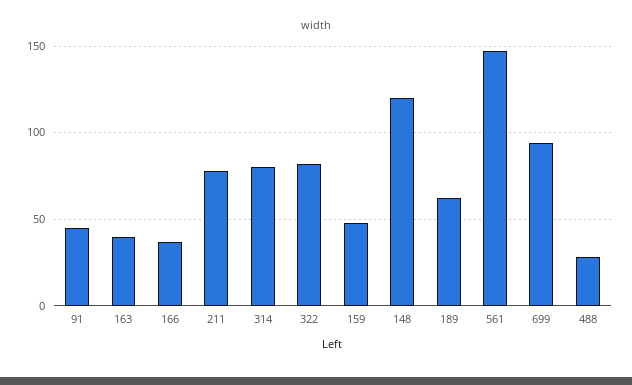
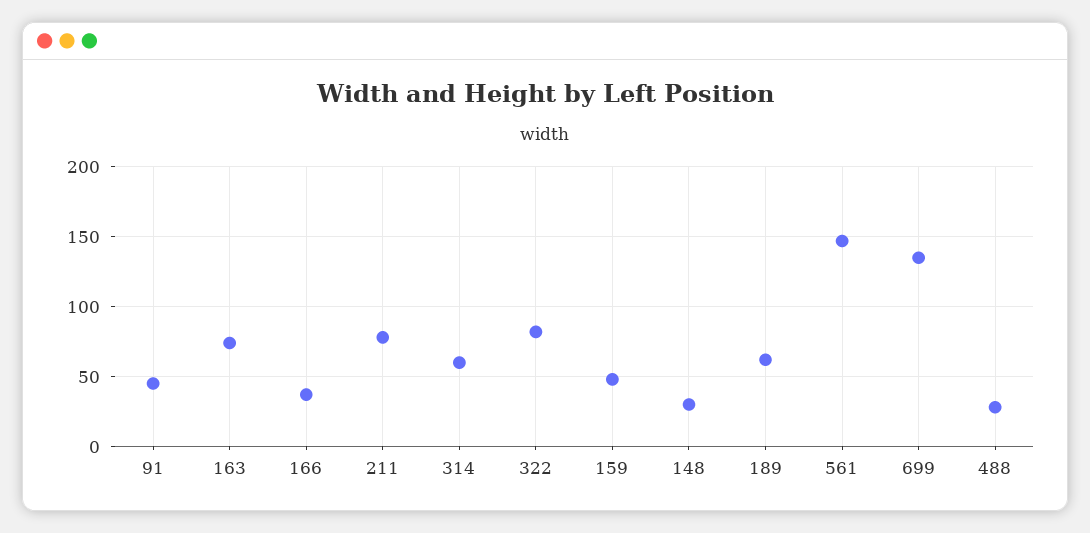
  {
    "91": 45,
-   "163": 40,
+   "163": 75,
    "166": 35,
    "211": 80,
-   "314": 80,
+   "314": 60,
    "322": 80,
    "159": 50,
-   "148": 120,
+   "148": 30,
    "189": 60,
    "561": 145,
-   "699": 95,
+   "699": 135,
    "488": 30
  }

